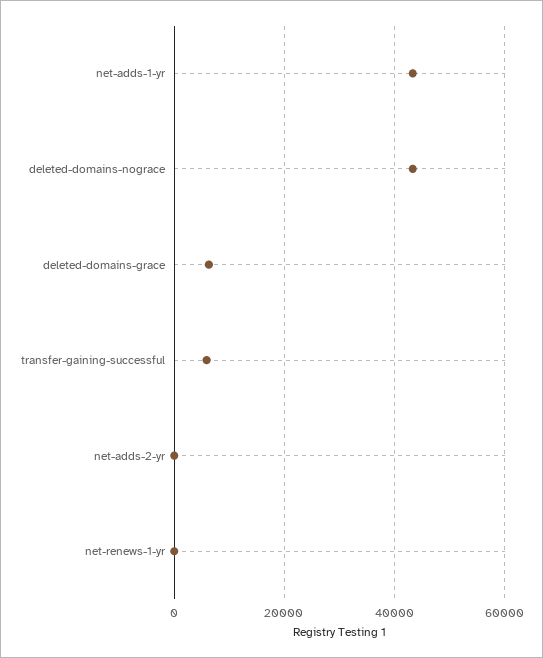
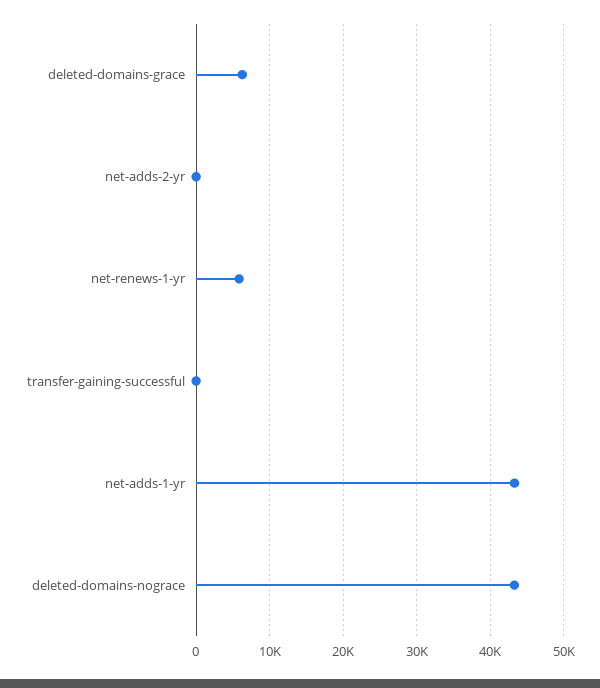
  {
    "net-adds-1-yr": 43000,
    "deleted-domains-nograce": 43000,
    "deleted-domains-grace": 6000,
-   "transfer-gaining-successful": 6000,
+   "transfer-gaining-successful": 0,
    "net-adds-2-yr": 0,
-   "net-renews-1-yr": 0
+   "net-renews-1-yr": 6000
  }

